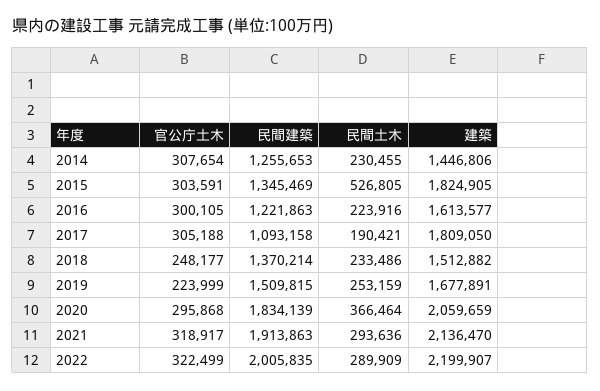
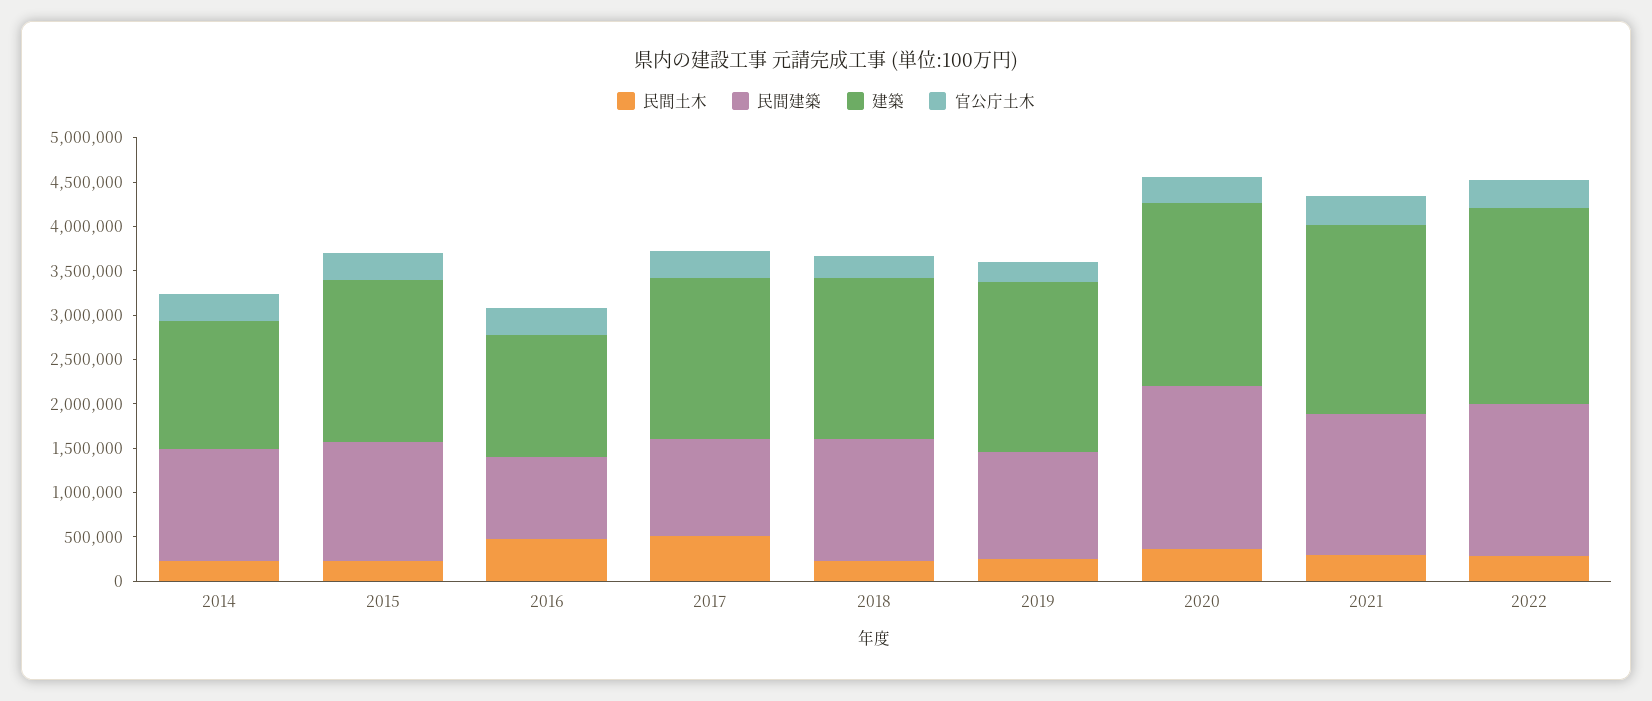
  {
    "官公庁土木": {
      "2014": 307654,
      "2015": 303591,
      "2016": 300105,
      "2017": 305188,
      "2018": 248177,
      "2019": 223999,
      "2020": 295868,
      "2021": 318917,
      "2022": 322499
    },
    "民間建築": {
      "2014": 1255653,
      "2015": 1345469,
-     "2016": 1221863,
+     "2016": 900000,
      "2017": 1093158,
      "2018": 1370214,
-     "2019": 1509815,
+     "2019": 1200000,
      "2020": 1834139,
-     "2021": 1913863,
+     "2021": 1600000,
-     "2022": 2005835
+     "2022": 1700000
    },
    "民間土木": {
      "2014": 230455,
-     "2015": 526805,
+     "2015": 200000,
-     "2016": 223916,
+     "2016": 500000,
-     "2017": 190421,
+     "2017": 500000,
      "2018": 233486,
      "2019": 253159,
      "2020": 366464,
      "2021": 293636,
      "2022": 289909
    },
    "建築": {
      "2014": 1446806,
      "2015": 1824905,
-     "2016": 1613577,
+     "2016": 1400000,
      "2017": 1809050,
-     "2018": 1512882,
+     "2018": 1800000,
-     "2019": 1677891,
+     "2019": 1900000,
      "2020": 2059659,
      "2021": 2136470,
      "2022": 2199907
    }
  }

